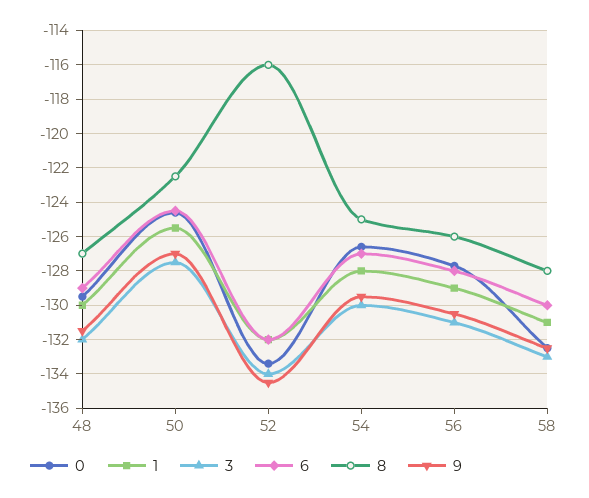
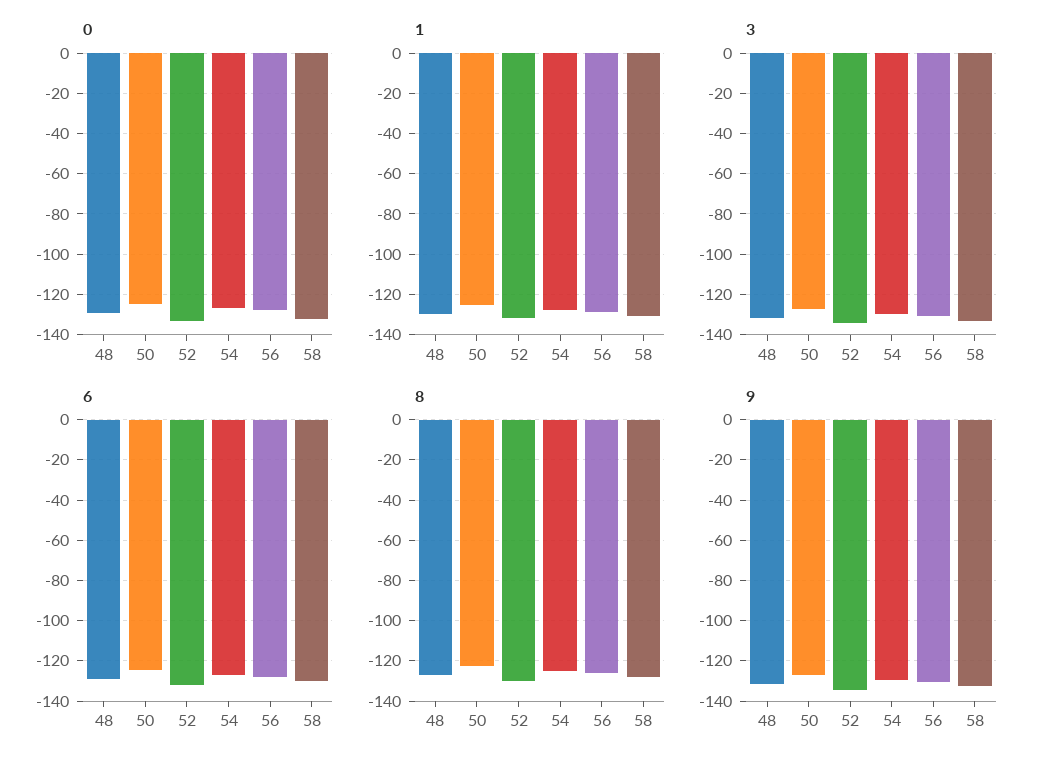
  {
    "0": {
      "48": -129.5,
      "50": -124.5,
      "52": -133.5,
      "54": -126.5,
      "56": -127.5,
      "58": -132.5
    },
    "1": {
      "48": -130,
      "50": -125.5,
      "52": -132,
      "54": -128,
      "56": -129,
      "58": -131
    },
    "3": {
      "48": -132,
      "50": -127.5,
      "52": -134,
      "54": -130,
      "56": -131,
      "58": -133
    },
    "6": {
      "48": -129,
      "50": -124.5,
      "52": -132,
      "54": -127,
      "56": -128,
      "58": -130
    },
    "8": {
      "48": -127,
      "50": -122.5,
-     "52": -116,
+     "52": -130,
      "54": -125,
      "56": -126,
      "58": -128
    },
    "9": {
      "48": -131.5,
      "50": -127,
      "52": -134.5,
      "54": -129.5,
      "56": -130.5,
      "58": -132.5
    }
  }

